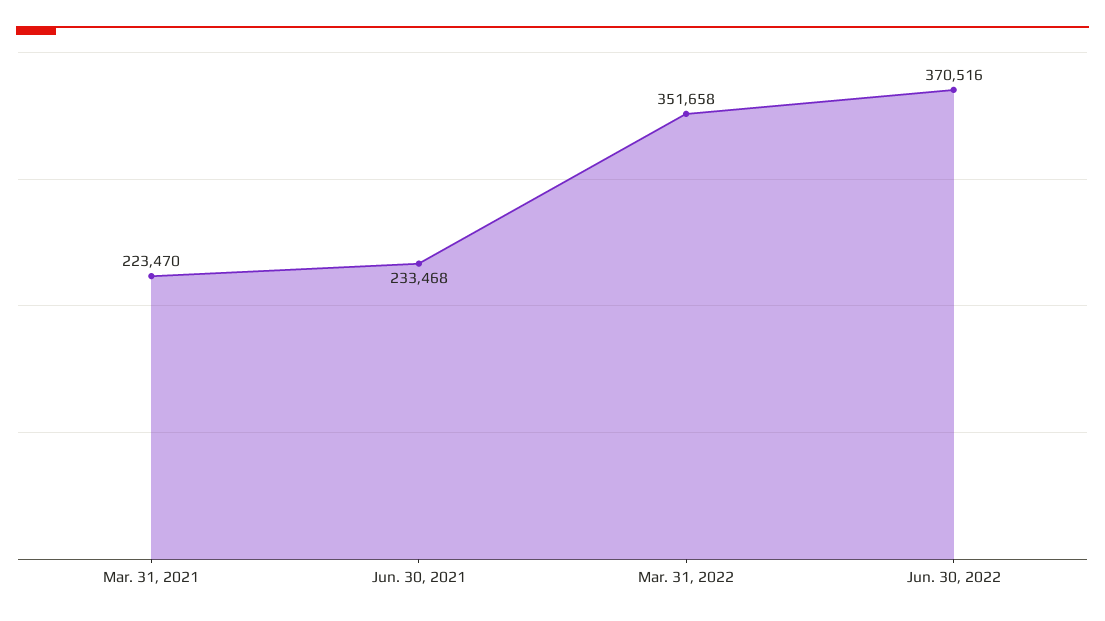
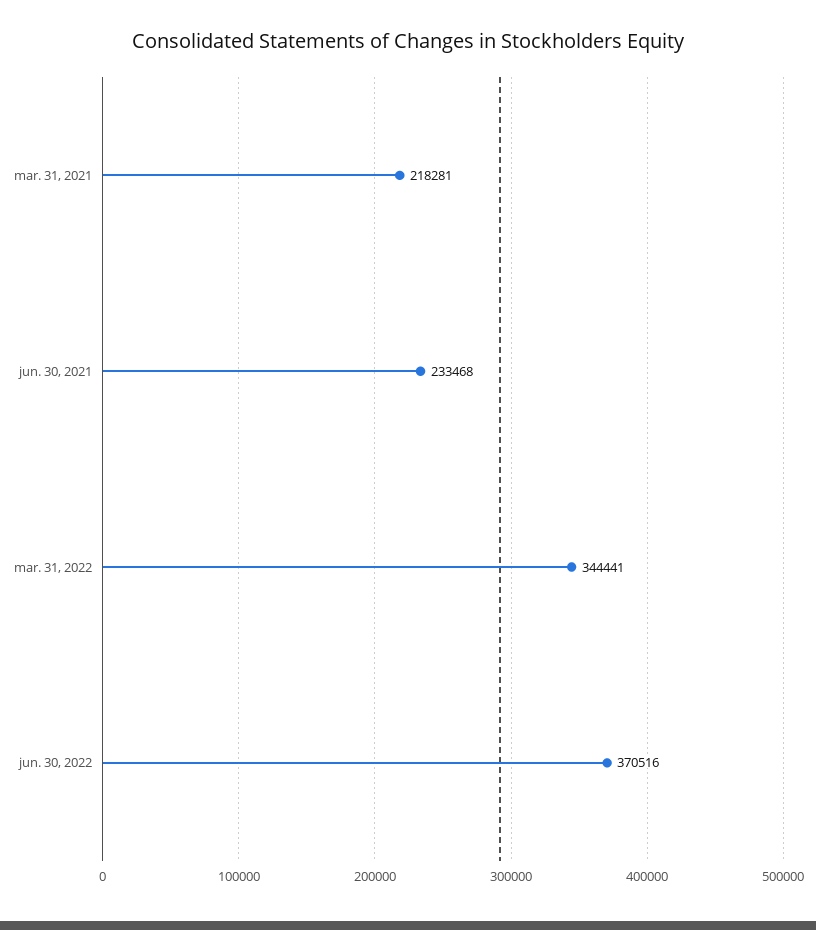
  {
-   "Mar. 31, 2021": 223470,
+   "Mar. 31, 2021": 218281,
    "Jun. 30, 2021": 233468,
-   "Mar. 31, 2022": 351658,
+   "Mar. 31, 2022": 344441,
    "Jun. 30, 2022": 370516
  }

